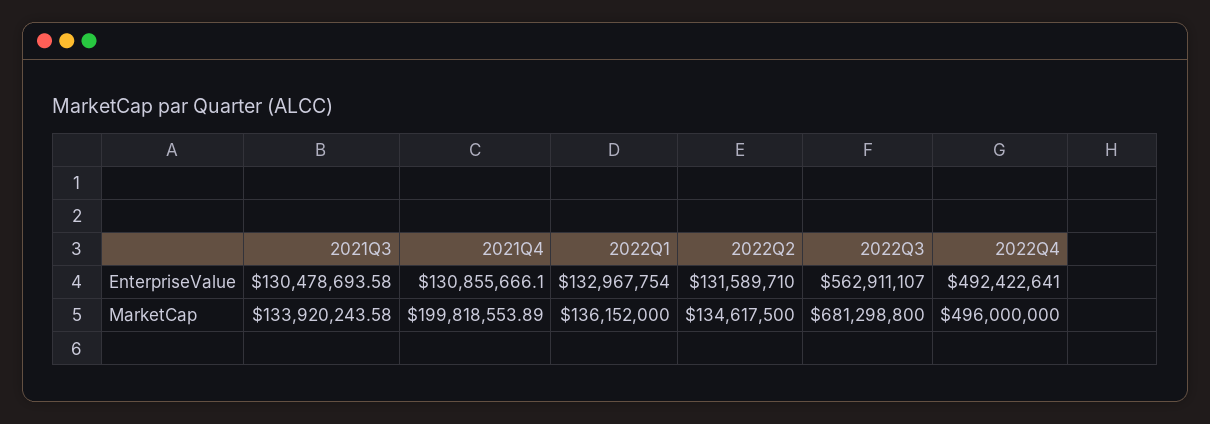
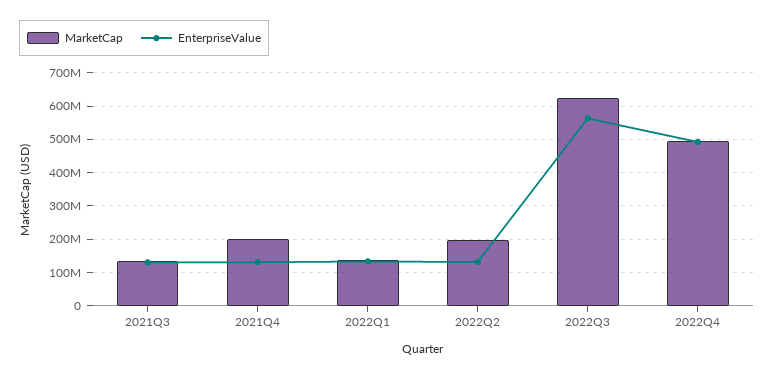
  {
    "EnterpriseValue": {
      "2021Q3": 130478693.58,
      "2021Q4": 130855666.1,
      "2022Q1": 132967754,
      "2022Q2": 131589710,
      "2022Q3": 562911107,
      "2022Q4": 492422641
    },
    "MarketCap": {
      "2021Q3": 133920243.58,
      "2021Q4": 199818553.89,
      "2022Q1": 136152000,
-     "2022Q2": 134617500,
+     "2022Q2": 200000000,
-     "2022Q3": 681298800,
+     "2022Q3": 620000000,
      "2022Q4": 496000000
    }
  }

